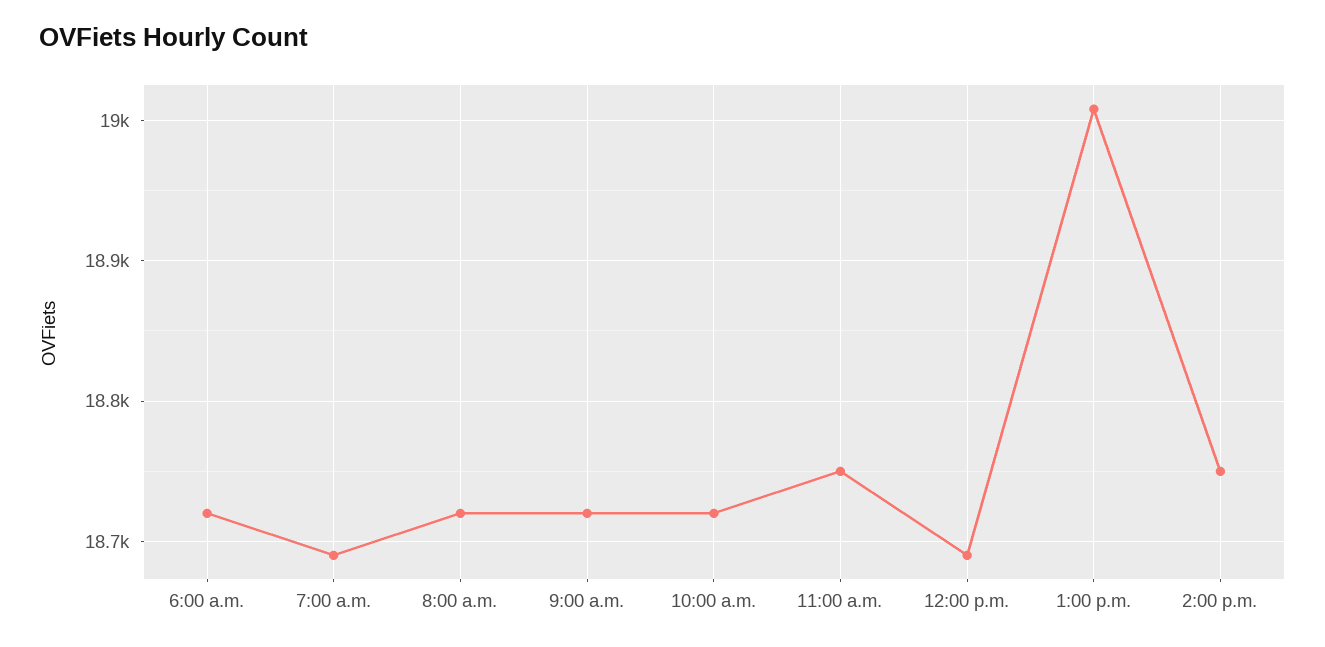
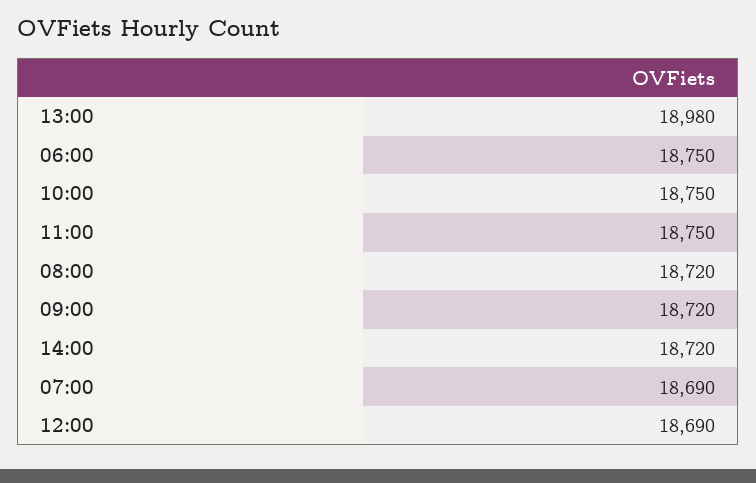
  {
-   "6:00 a.m.": 18720,
+   "6:00 a.m.": 18750,
    "7:00 a.m.": 18690,
    "8:00 a.m.": 18720,
    "9:00 a.m.": 18720,
-   "10:00 a.m.": 18720,
+   "10:00 a.m.": 18750,
    "11:00 a.m.": 18750,
    "12:00 p.m.": 18690,
-   "1:00 p.m.": 19010,
+   "1:00 p.m.": 18980,
-   "2:00 p.m.": 18750
+   "2:00 p.m.": 18720
  }

